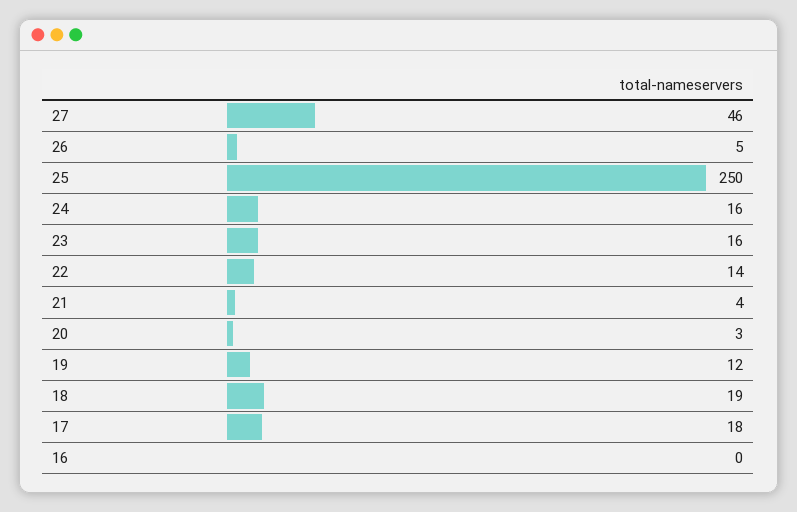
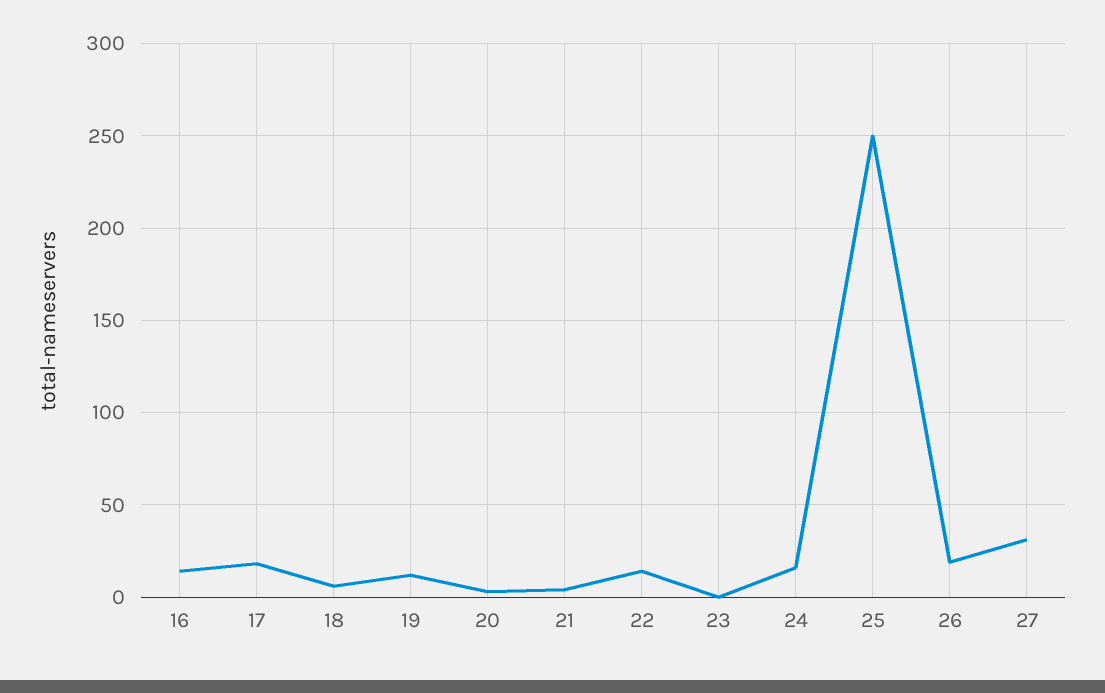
  {
-   "27": 46,
+   "27": 30,
-   "26": 5,
+   "26": 20,
    "25": 250,
    "24": 16,
-   "23": 16,
+   "23": 0,
    "22": 14,
    "21": 4,
    "20": 3,
    "19": 12,
-   "18": 19,
+   "18": 5,
    "17": 18,
-   "16": 0
+   "16": 15
  }

